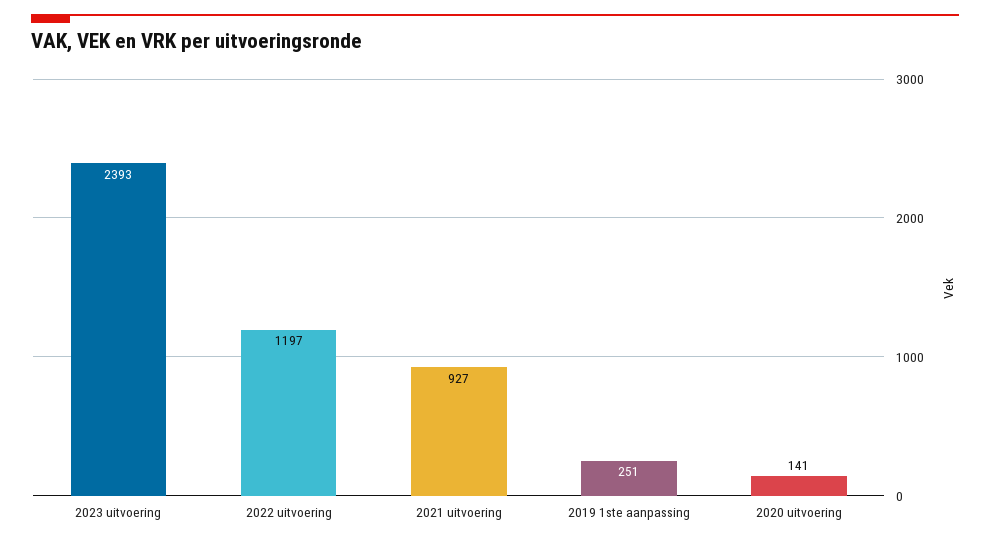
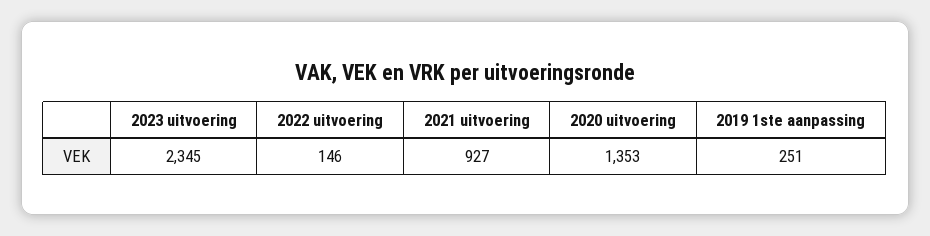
  {
-   "2023 uitvoering": 2393,
+   "2023 uitvoering": 2345,
-   "2022 uitvoering": 1197,
+   "2022 uitvoering": 146,
    "2021 uitvoering": 927,
    "2019 1ste aanpassing": 251,
-   "2020 uitvoering": 141
+   "2020 uitvoering": 1353
  }

